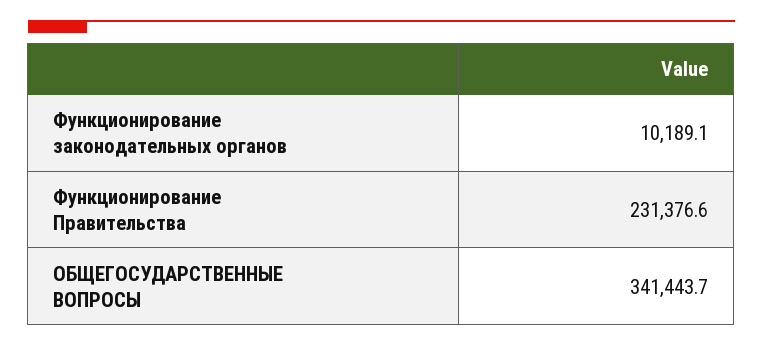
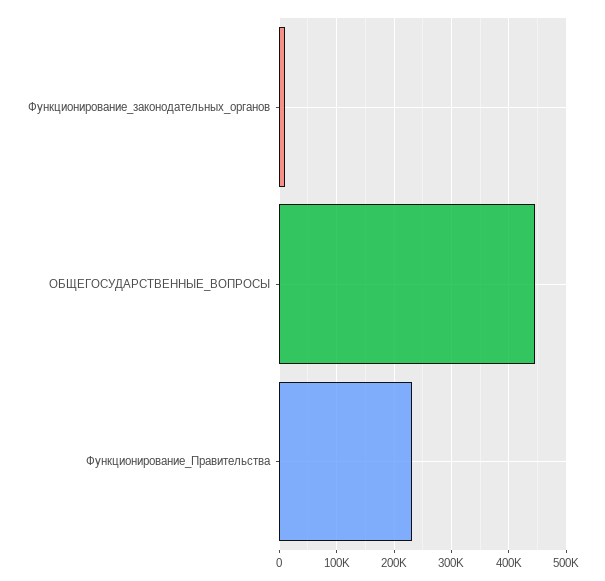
  {
    "Функционирование законодательных органов": 10189.1,
    "Функционирование Правительства": 231376.6,
-   "ОБЩЕГОСУДАРСТВЕННЫЕ ВОПРОСЫ": 341443.7
+   "ОБЩЕГОСУДАРСТВЕННЫЕ ВОПРОСЫ": 440000
  }

